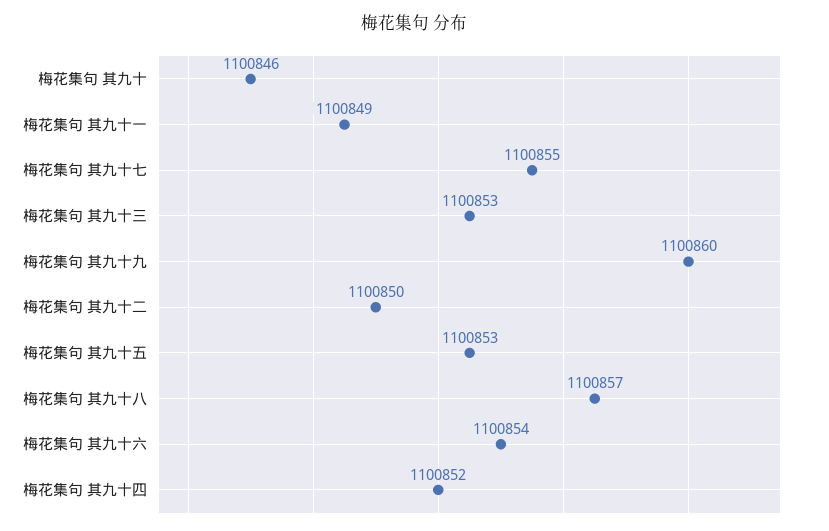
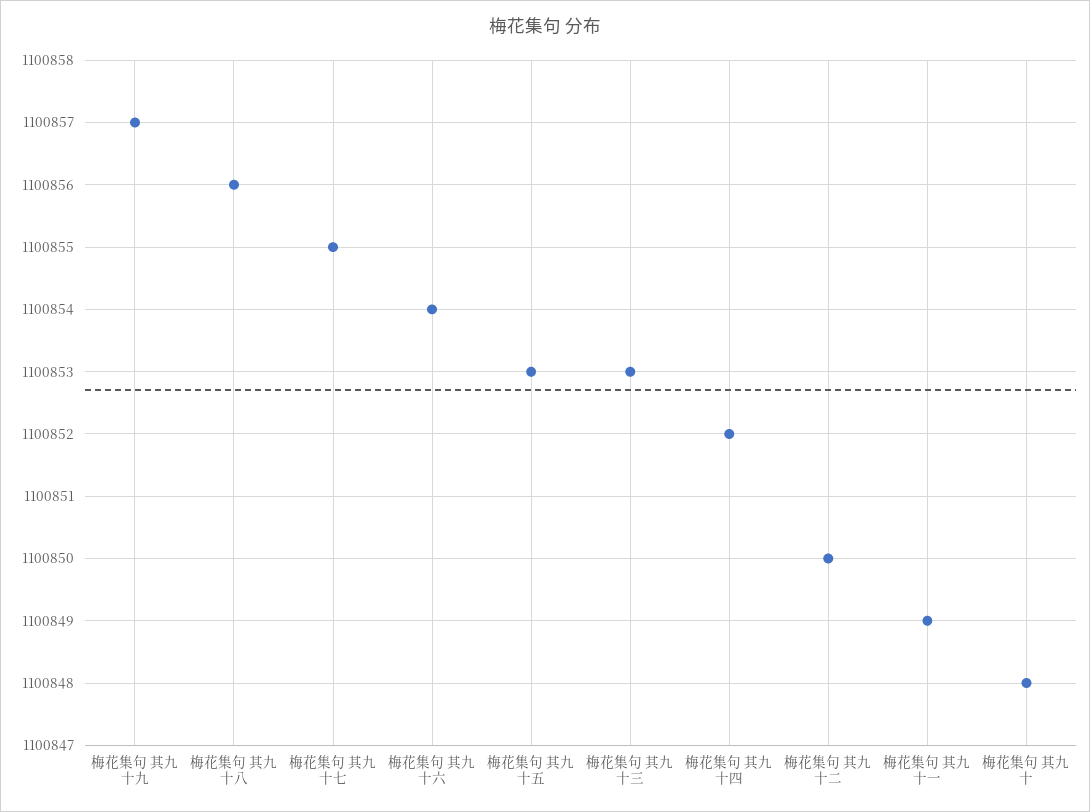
  {
-   "梅花集句 其九十": 1100846,
+   "梅花集句 其九十": 1100848,
    "梅花集句 其九十一": 1100849,
    "梅花集句 其九十七": 1100855,
    "梅花集句 其九十三": 1100853,
-   "梅花集句 其九十九": 1100860,
+   "梅花集句 其九十九": 1100857,
    "梅花集句 其九十二": 1100850,
    "梅花集句 其九十五": 1100853,
-   "梅花集句 其九十八": 1100857,
+   "梅花集句 其九十八": 1100856,
    "梅花集句 其九十六": 1100854,
    "梅花集句 其九十四": 1100852
  }

